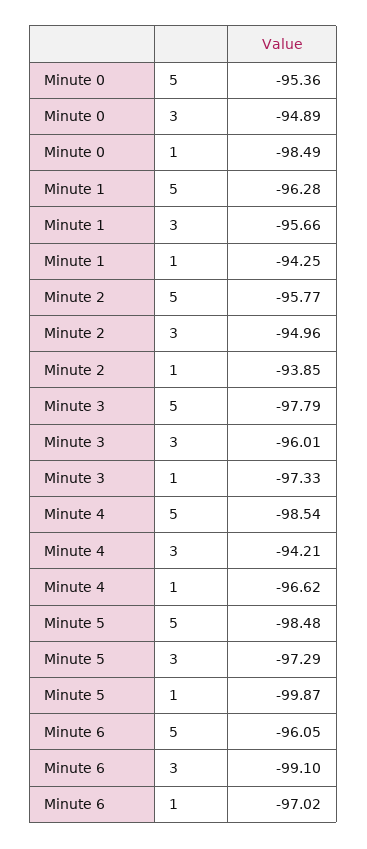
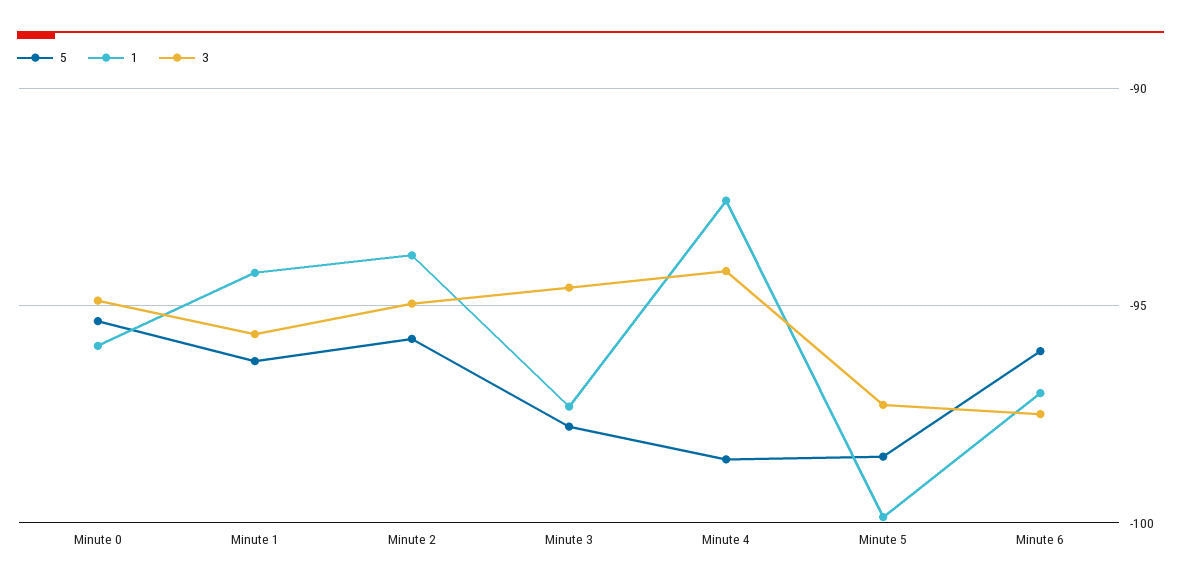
  {
    "5": {
      "Minute 0": -95.36,
      "Minute 1": -96.28,
      "Minute 2": -95.77,
      "Minute 3": -97.79,
      "Minute 4": -98.54,
      "Minute 5": -98.48,
      "Minute 6": -96.05
    },
    "3": {
      "Minute 0": -94.89,
      "Minute 1": -95.66,
      "Minute 2": -94.96,
-     "Minute 3": -96.01,
+     "Minute 3": -94.5,
      "Minute 4": -94.21,
      "Minute 5": -97.29,
-     "Minute 6": -99.1
+     "Minute 6": -97.5
    },
    "1": {
-     "Minute 0": -98.49,
+     "Minute 0": -96,
      "Minute 1": -94.25,
      "Minute 2": -93.85,
      "Minute 3": -97.33,
-     "Minute 4": -96.62,
+     "Minute 4": -92.5,
      "Minute 5": -99.87,
      "Minute 6": -97.02
    }
  }

